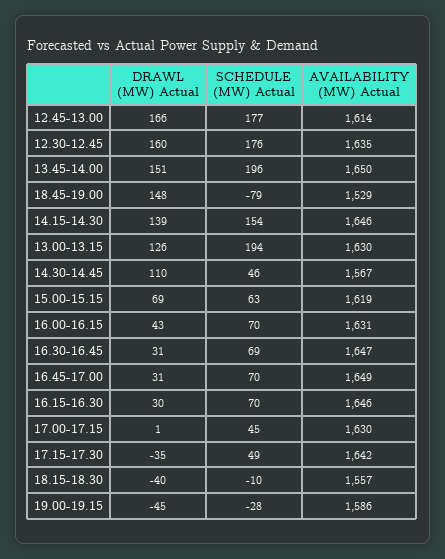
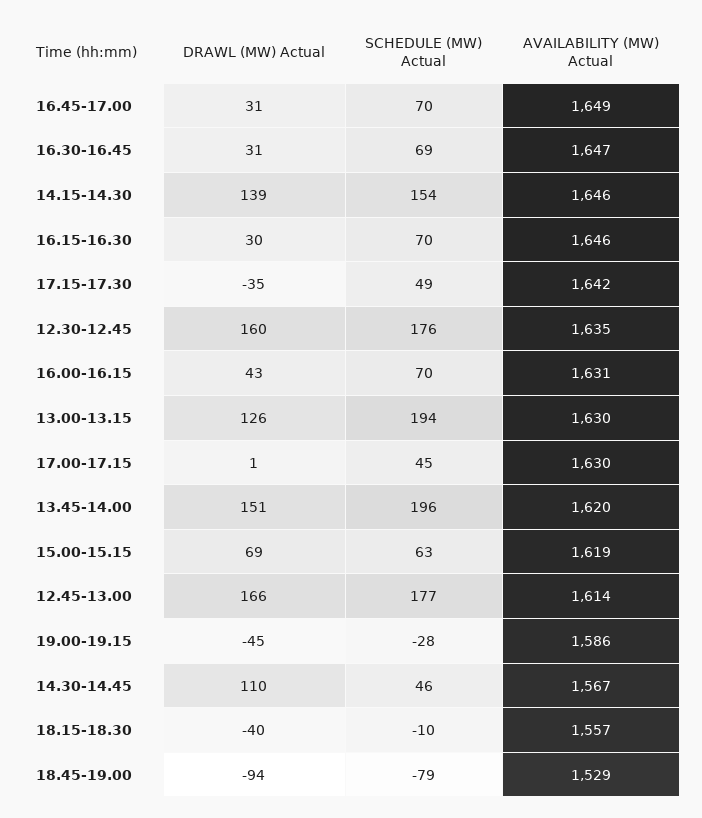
  {
    "DRAWL (MW) Actual": {
      "12.45-13.00": 166,
      "12.30-12.45": 160,
      "13.45-14.00": 151,
-     "18.45-19.00": 148,
+     "18.45-19.00": -94,
      "14.15-14.30": 139,
      "13.00-13.15": 126,
      "14.30-14.45": 110,
      "15.00-15.15": 69,
      "16.00-16.15": 43,
      "16.30-16.45": 31,
      "16.45-17.00": 31,
      "16.15-16.30": 30,
      "17.00-17.15": 1,
      "17.15-17.30": -35,
      "18.15-18.30": -40,
      "19.00-19.15": -45
    },
    "SCHEDULE (MW) Actual": {
      "12.45-13.00": 177,
      "12.30-12.45": 176,
      "13.45-14.00": 196,
      "18.45-19.00": -79,
      "14.15-14.30": 154,
      "13.00-13.15": 194,
      "14.30-14.45": 46,
      "15.00-15.15": 63,
      "16.00-16.15": 70,
      "16.30-16.45": 69,
      "16.45-17.00": 70,
      "16.15-16.30": 70,
      "17.00-17.15": 45,
      "17.15-17.30": 49,
      "18.15-18.30": -10,
      "19.00-19.15": -28
    },
    "AVAILABILITY (MW) Actual": {
      "12.45-13.00": 1614,
      "12.30-12.45": 1635,
-     "13.45-14.00": 1650,
+     "13.45-14.00": 1620,
      "18.45-19.00": 1529,
      "14.15-14.30": 1646,
      "13.00-13.15": 1630,
      "14.30-14.45": 1567,
      "15.00-15.15": 1619,
      "16.00-16.15": 1631,
      "16.30-16.45": 1647,
      "16.45-17.00": 1649,
      "16.15-16.30": 1646,
      "17.00-17.15": 1630,
      "17.15-17.30": 1642,
      "18.15-18.30": 1557,
      "19.00-19.15": 1586
    }
  }

